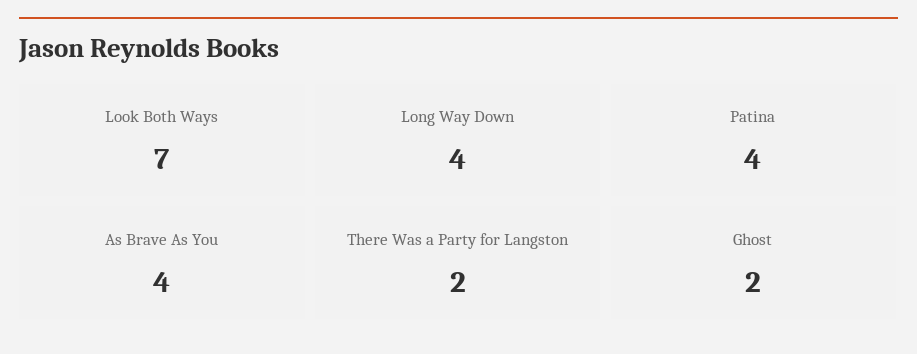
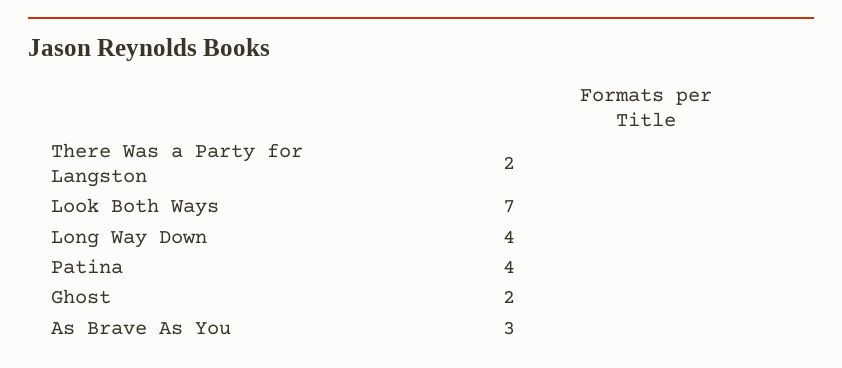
  {
    "Look Both Ways": 7,
    "Long Way Down": 4,
    "Patina": 4,
-   "As Brave As You": 4,
+   "As Brave As You": 3,
    "There Was a Party for Langston": 2,
    "Ghost": 2
  }

